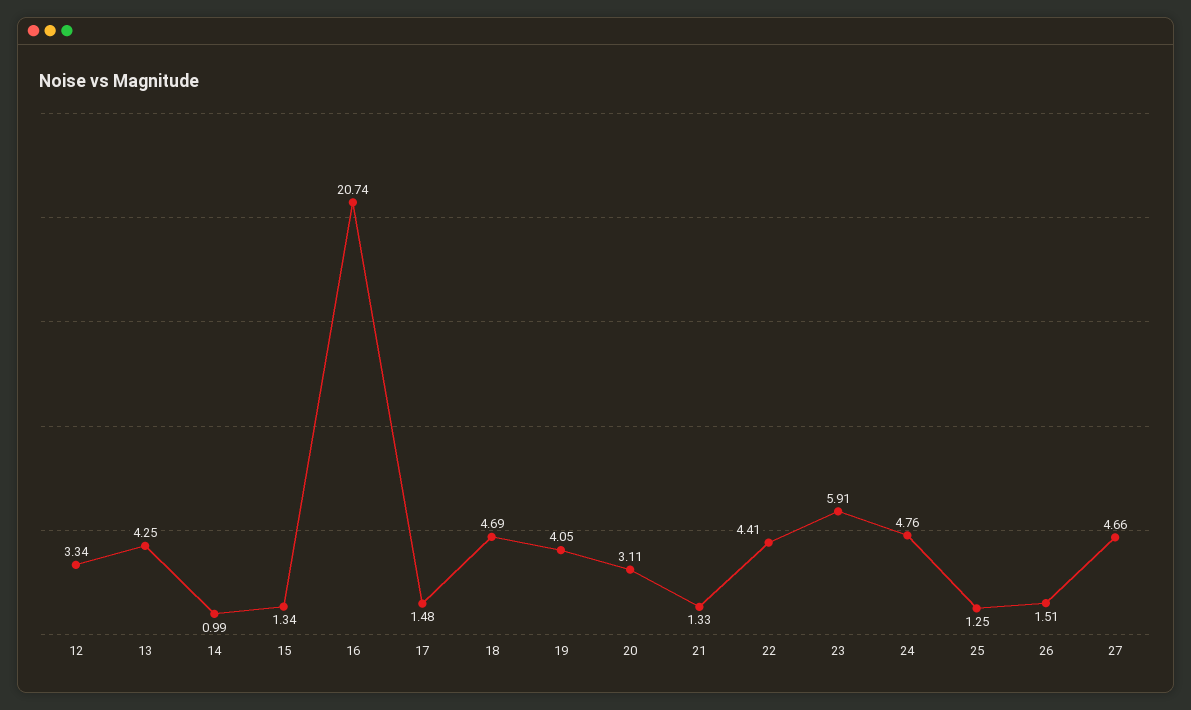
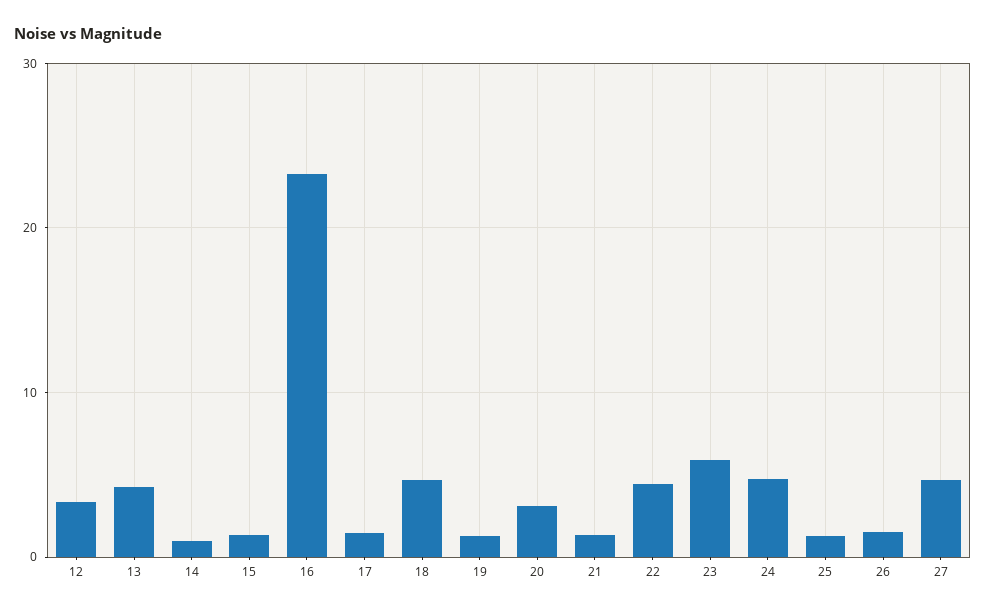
  {
    "12": 3.34,
    "13": 4.25,
    "14": 0.99,
    "15": 1.34,
-   "16": 20.74,
+   "16": 23,
    "17": 1.48,
    "18": 4.69,
-   "19": 4.05,
+   "19": 1,
    "20": 3.11,
    "21": 1.33,
    "22": 4.41,
    "23": 5.91,
    "24": 4.76,
    "25": 1.25,
    "26": 1.51,
    "27": 4.66
  }

